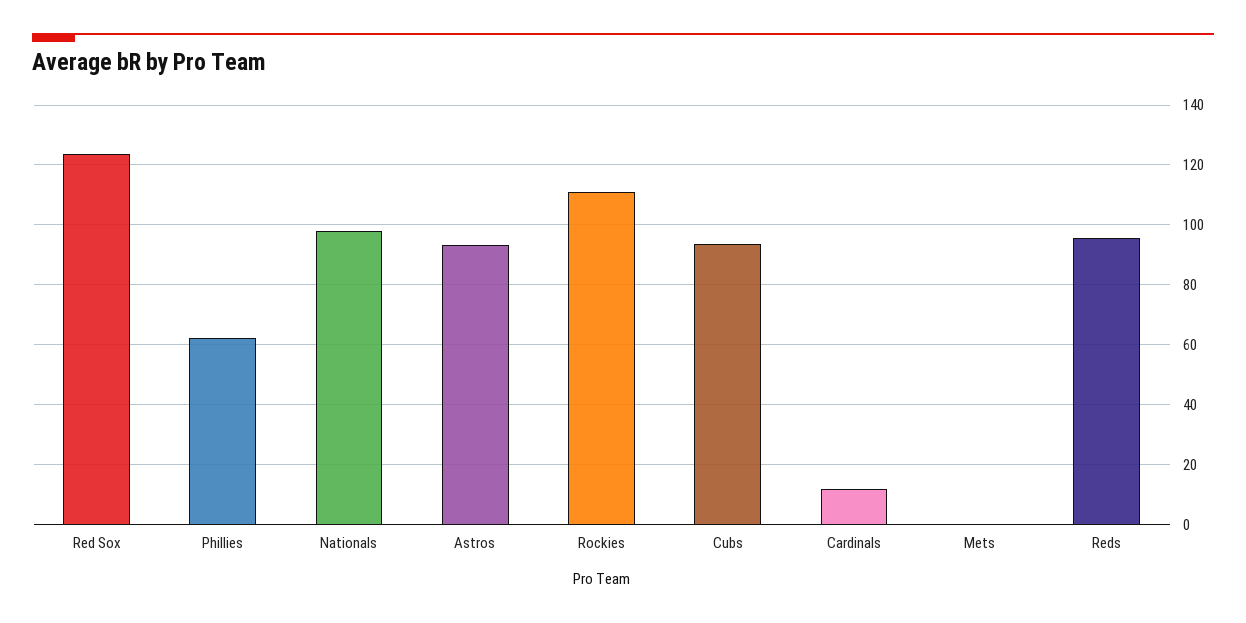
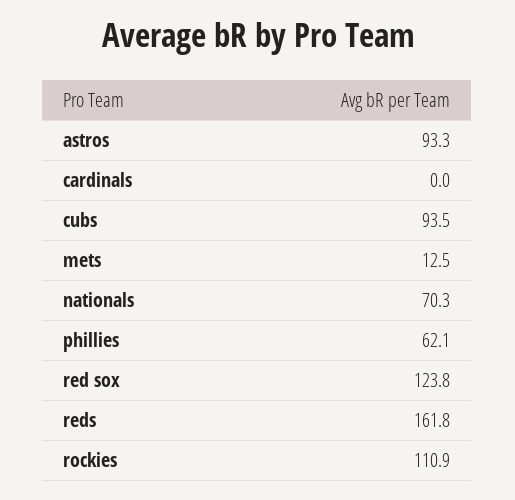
  {
    "Red Sox": 123.8,
    "Phillies": 62.1,
-   "Nationals": 97.5,
+   "Nationals": 70.3,
    "Astros": 93.3,
    "Rockies": 110.9,
    "Cubs": 93.5,
-   "Cardinals": 12.5,
+   "Cardinals": 0,
-   "Mets": 0,
+   "Mets": 12.5,
-   "Reds": 95
+   "Reds": 161.8
  }

